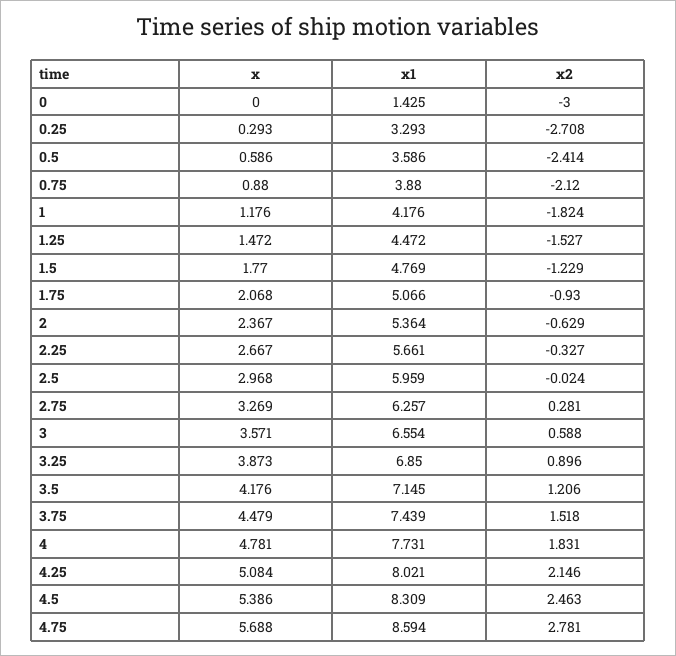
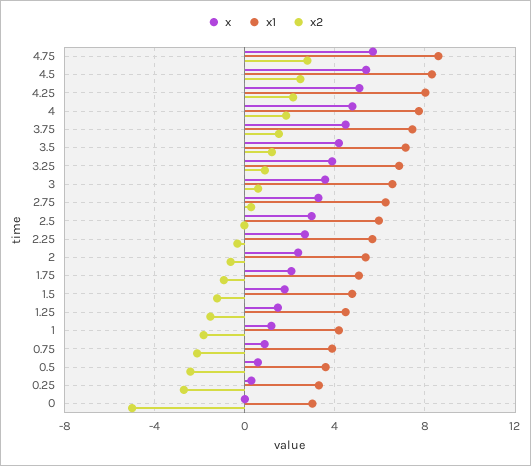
  {
    "x": {
      "0": 0,
      "0.25": 0.293,
      "0.5": 0.586,
      "0.75": 0.88,
      "1": 1.176,
      "1.25": 1.472,
      "1.5": 1.77,
      "1.75": 2.068,
      "2": 2.367,
      "2.25": 2.667,
      "2.5": 2.968,
      "2.75": 3.269,
      "3": 3.571,
      "3.25": 3.873,
      "3.5": 4.176,
      "3.75": 4.479,
      "4": 4.781,
      "4.25": 5.084,
      "4.5": 5.386,
      "4.75": 5.688
    },
    "x1": {
-     "0": 1.425,
+     "0": 3,
      "0.25": 3.293,
      "0.5": 3.586,
      "0.75": 3.88,
      "1": 4.176,
      "1.25": 4.472,
      "1.5": 4.769,
      "1.75": 5.066,
      "2": 5.364,
      "2.25": 5.661,
      "2.5": 5.959,
      "2.75": 6.257,
      "3": 6.554,
      "3.25": 6.85,
      "3.5": 7.145,
      "3.75": 7.439,
      "4": 7.731,
      "4.25": 8.021,
      "4.5": 8.309,
      "4.75": 8.594
    },
    "x2": {
-     "0": -3,
+     "0": -5,
      "0.25": -2.708,
      "0.5": -2.414,
      "0.75": -2.12,
      "1": -1.824,
      "1.25": -1.527,
      "1.5": -1.229,
      "1.75": -0.93,
      "2": -0.629,
      "2.25": -0.327,
      "2.5": -0.024,
      "2.75": 0.281,
      "3": 0.588,
      "3.25": 0.896,
      "3.5": 1.206,
      "3.75": 1.518,
      "4": 1.831,
      "4.25": 2.146,
      "4.5": 2.463,
      "4.75": 2.781
    }
  }

